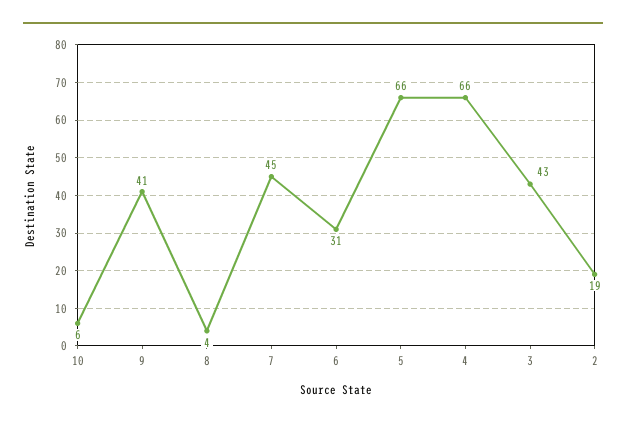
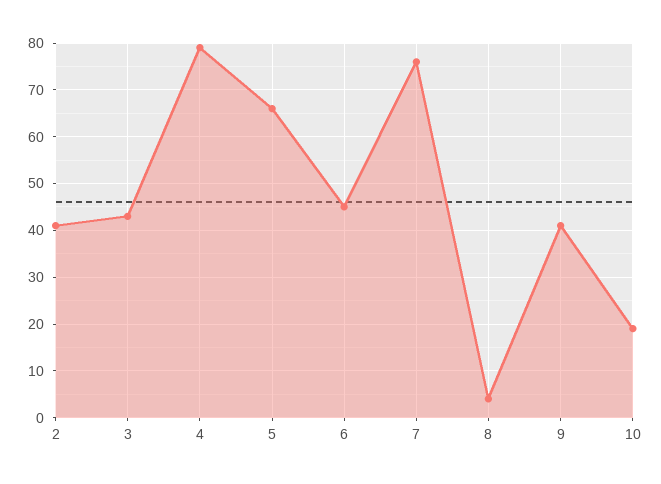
  {
-   "10": 6,
+   "10": 20,
    "9": 41,
    "8": 4,
-   "7": 45,
+   "7": 75,
-   "6": 31,
+   "6": 45,
    "5": 66,
-   "4": 66,
+   "4": 80,
    "3": 43,
-   "2": 19
+   "2": 40
  }

